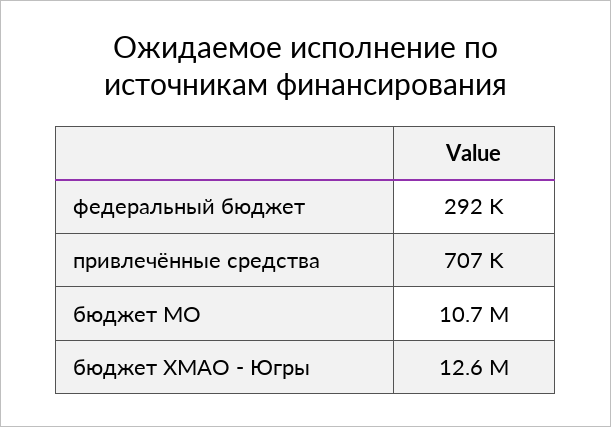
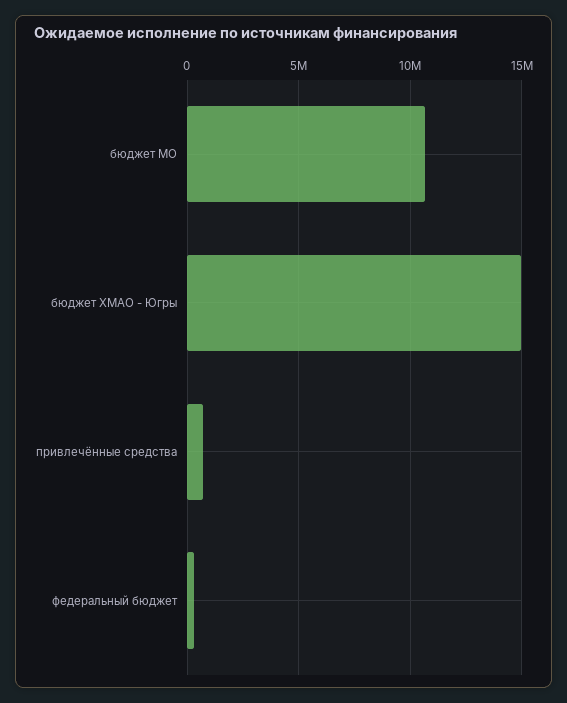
  {
    "федеральный бюджет": 292000,
    "привлечённые средства": 707000,
    "бюджет МО": 10700000,
-   "бюджет ХМАО - Югры": 12600000
+   "бюджет ХМАО - Югры": 15000000
  }

